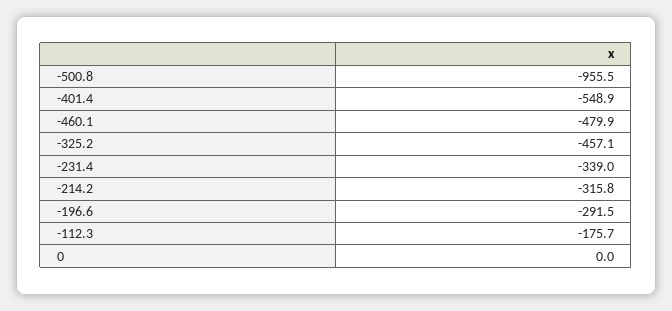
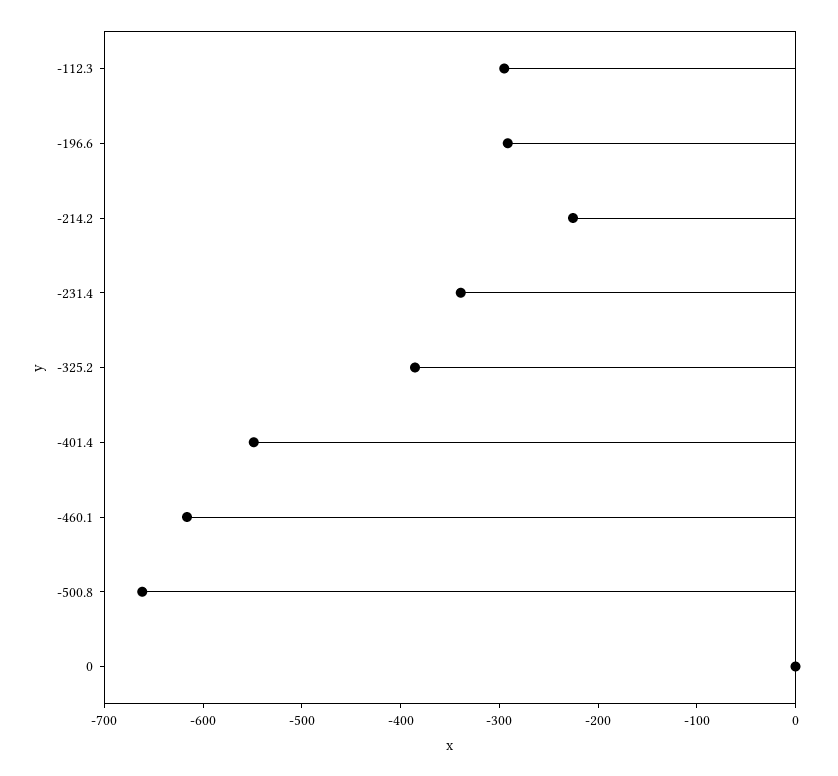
  {
-   "-500.8": -955.5,
+   "-500.8": -660,
    "-401.4": -548.9,
-   "-460.1": -479.9,
+   "-460.1": -620,
-   "-325.2": -457.1,
+   "-325.2": -380,
    "-231.4": -339,
-   "-214.2": -315.8,
+   "-214.2": -220,
    "-196.6": -291.5,
-   "-112.3": -175.7,
+   "-112.3": -300,
    "0": 0
  }

